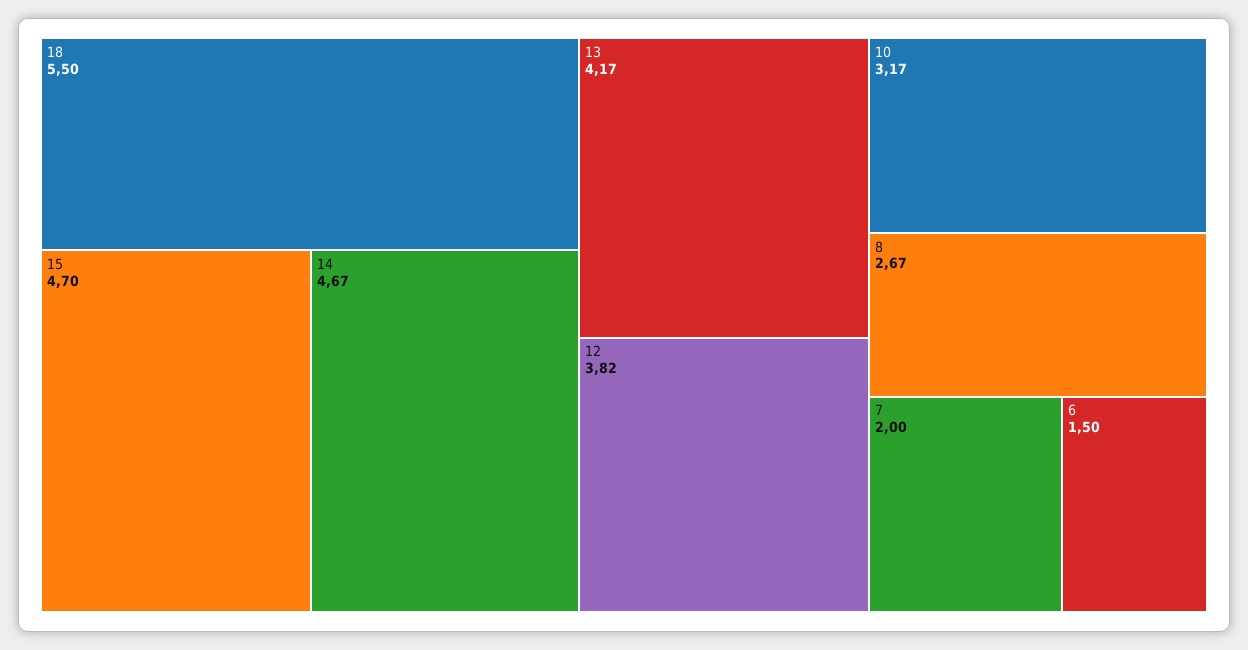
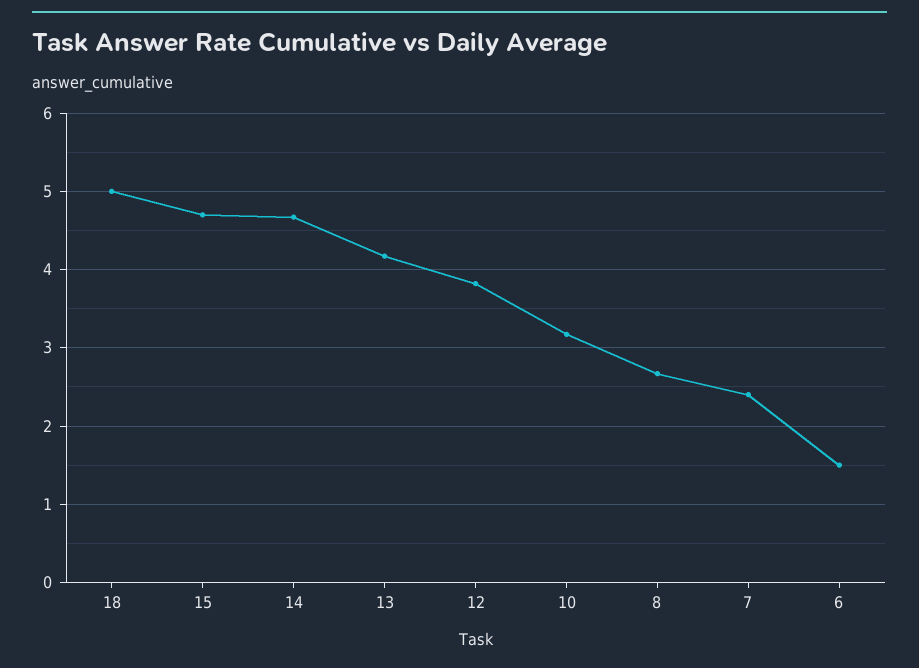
  {
-   "18": 5.5,
+   "18": 5,
    "15": 4.7,
    "14": 4.67,
    "13": 4.17,
    "12": 3.82,
    "10": 3.17,
    "8": 2.67,
-   "7": 2,
+   "7": 2.4,
    "6": 1.5
  }

